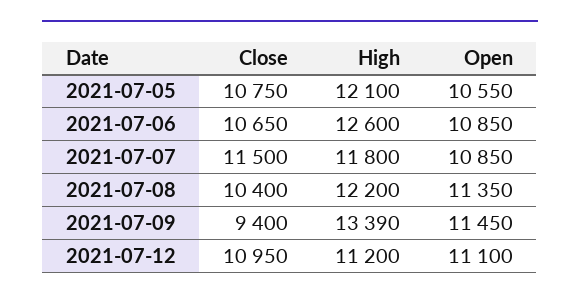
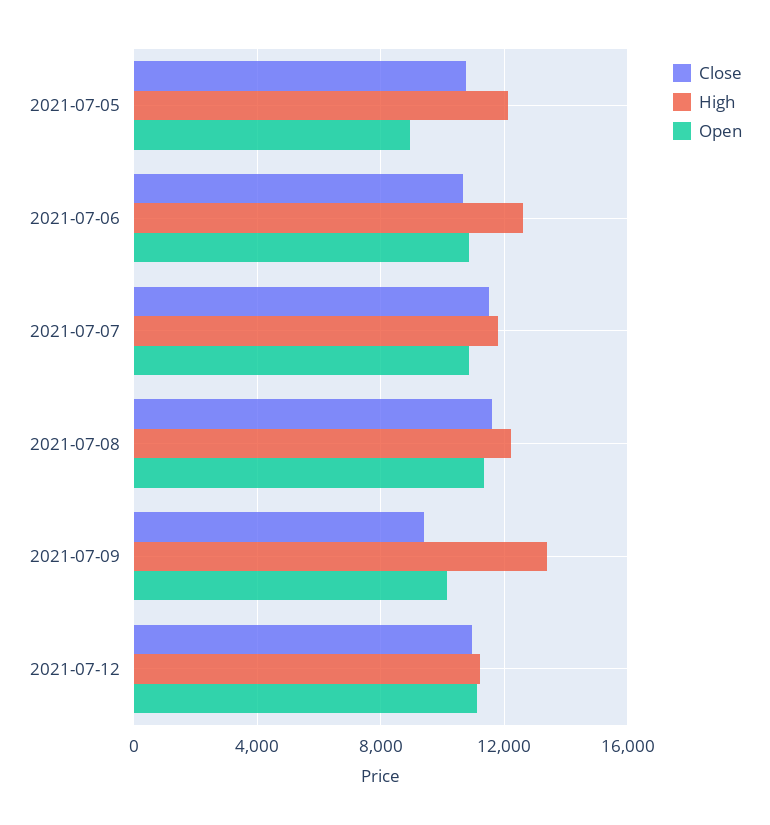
  {
    "Close": {
      "2021-07-05": 10750,
      "2021-07-06": 10650,
      "2021-07-07": 11500,
-     "2021-07-08": 10400,
+     "2021-07-08": 11500,
      "2021-07-09": 9400,
      "2021-07-12": 10950
    },
    "High": {
      "2021-07-05": 12100,
      "2021-07-06": 12600,
      "2021-07-07": 11800,
      "2021-07-08": 12200,
      "2021-07-09": 13390,
      "2021-07-12": 11200
    },
    "Open": {
-     "2021-07-05": 10550,
+     "2021-07-05": 9000,
      "2021-07-06": 10850,
      "2021-07-07": 10850,
      "2021-07-08": 11350,
-     "2021-07-09": 11450,
+     "2021-07-09": 10000,
      "2021-07-12": 11100
    }
  }

